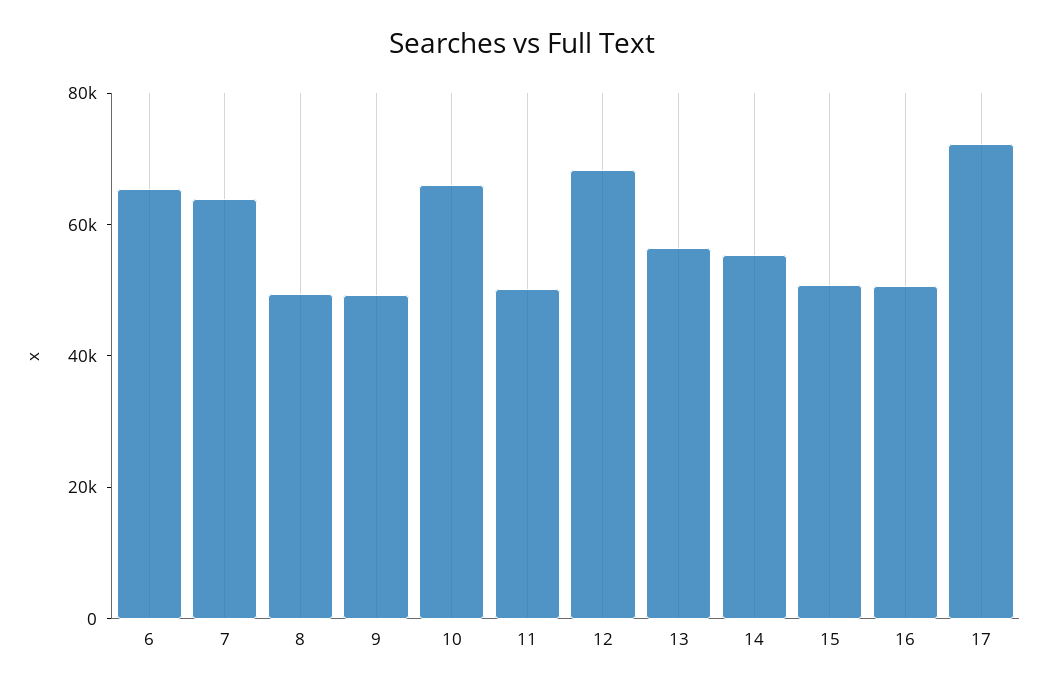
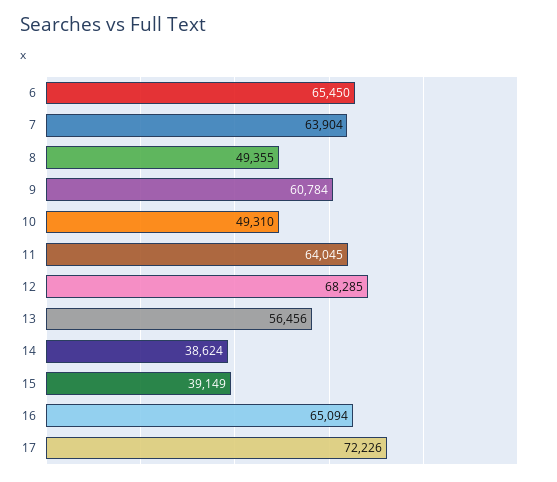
  {
    "6": 65450,
    "7": 63904,
    "8": 49355,
-   "9": 50000,
+   "9": 60784,
-   "10": 65000,
+   "10": 49310,
-   "11": 50000,
+   "11": 64045,
    "12": 68285,
    "13": 56456,
-   "14": 55000,
+   "14": 38624,
-   "15": 50000,
+   "15": 39149,
-   "16": 50000,
+   "16": 65094,
    "17": 72226
  }

